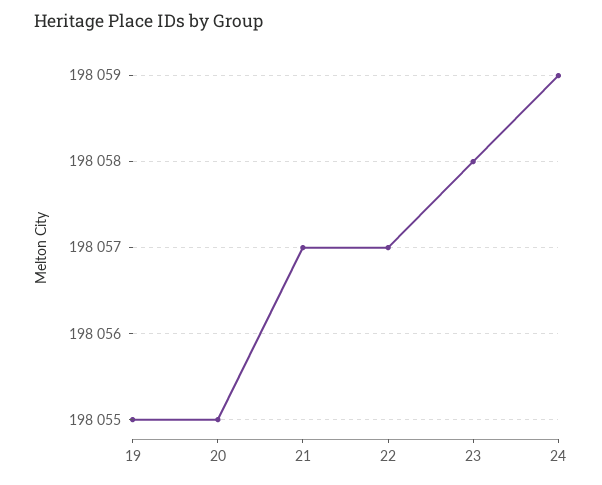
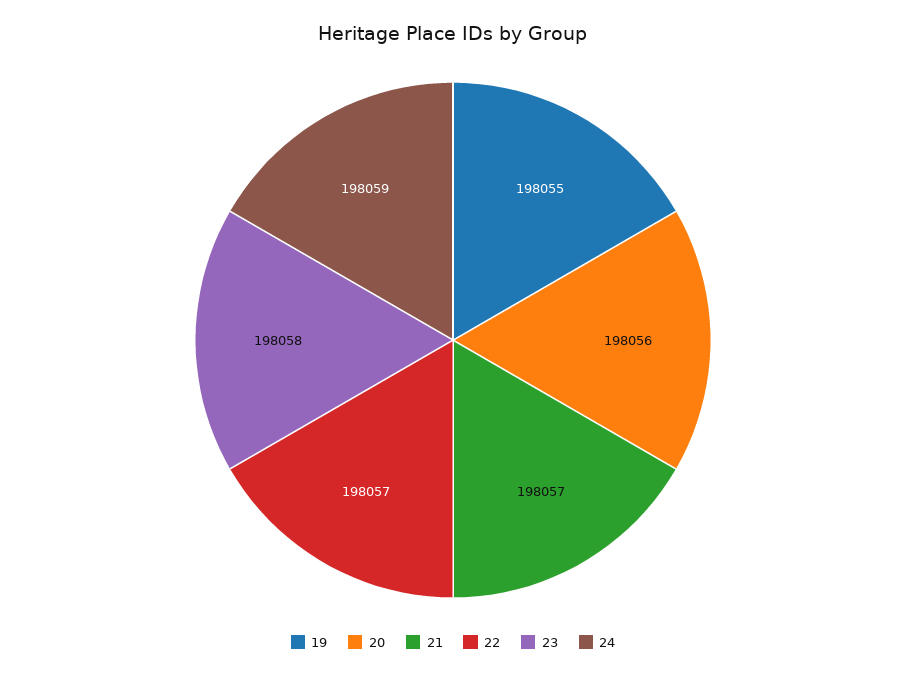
  {
    "19": 198055,
-   "20": 198055,
+   "20": 198056,
    "21": 198057,
    "22": 198057,
    "23": 198058,
    "24": 198059
  }

